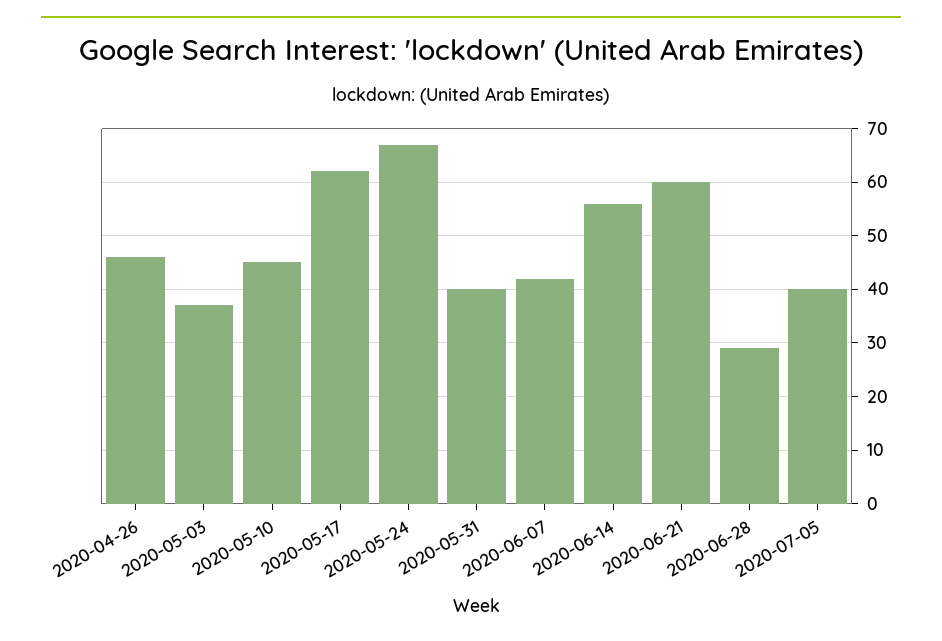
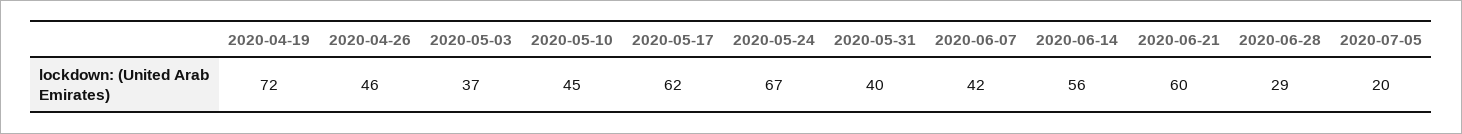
  {
    "2020-04-26": 46,
    "2020-05-03": 37,
    "2020-05-10": 45,
    "2020-05-17": 62,
    "2020-05-24": 67,
    "2020-05-31": 40,
    "2020-06-07": 42,
    "2020-06-14": 56,
    "2020-06-21": 60,
    "2020-06-28": 29,
-   "2020-07-05": 40
+   "2020-07-05": 20,
+   "2020-04-19": 72
  }

